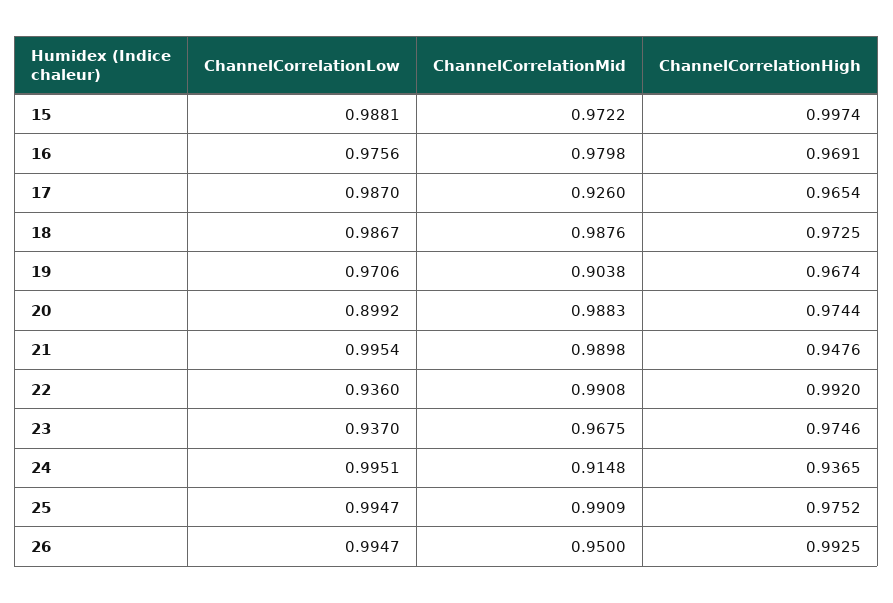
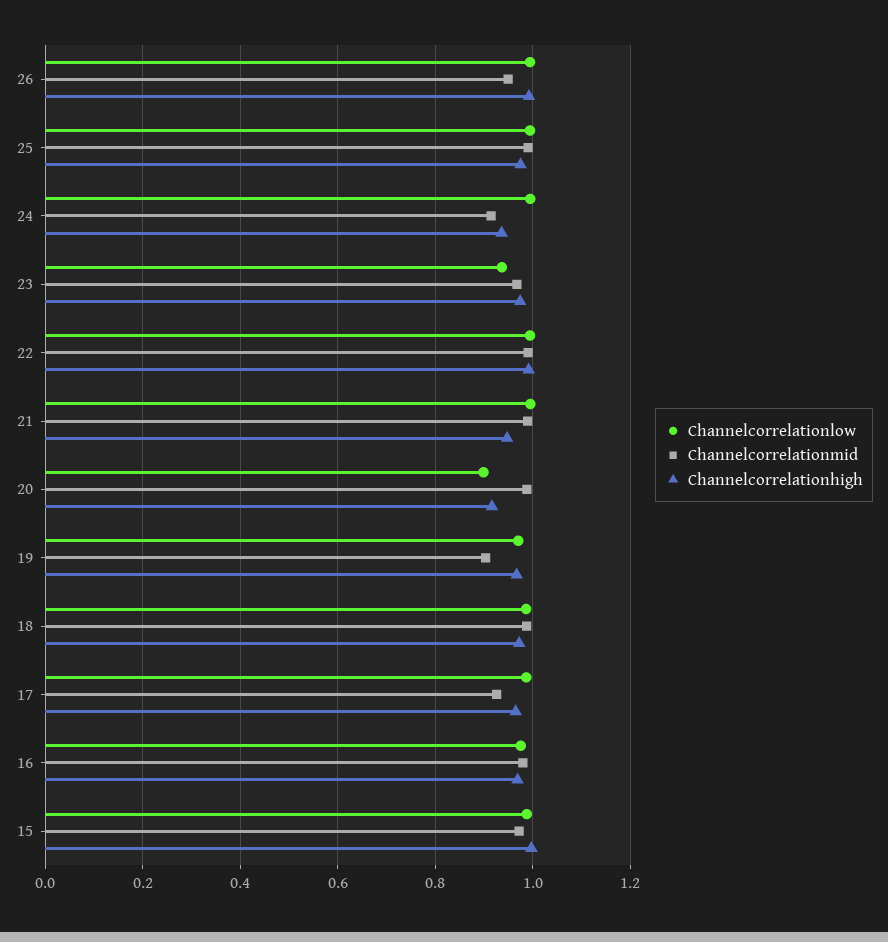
  {
    "ChannelCorrelationLow": {
      "15": 0.9881,
      "16": 0.9756,
      "17": 0.987,
      "18": 0.9867,
      "19": 0.9706,
      "20": 0.8992,
      "21": 0.9954,
-     "22": 0.936,
+     "22": 1,
      "23": 0.937,
      "24": 0.9951,
      "25": 0.9947,
      "26": 0.9947
    },
    "ChannelCorrelationMid": {
      "15": 0.9722,
      "16": 0.9798,
      "17": 0.926,
      "18": 0.9876,
      "19": 0.9038,
      "20": 0.9883,
      "21": 0.9898,
      "22": 0.9908,
      "23": 0.9675,
      "24": 0.9148,
      "25": 0.9909,
      "26": 0.95
    },
    "ChannelCorrelationHigh": {
      "15": 0.9974,
      "16": 0.9691,
      "17": 0.9654,
      "18": 0.9725,
      "19": 0.9674,
-     "20": 0.9744,
+     "20": 0.92,
      "21": 0.9476,
      "22": 0.992,
      "23": 0.9746,
      "24": 0.9365,
      "25": 0.9752,
      "26": 0.9925
    }
  }

